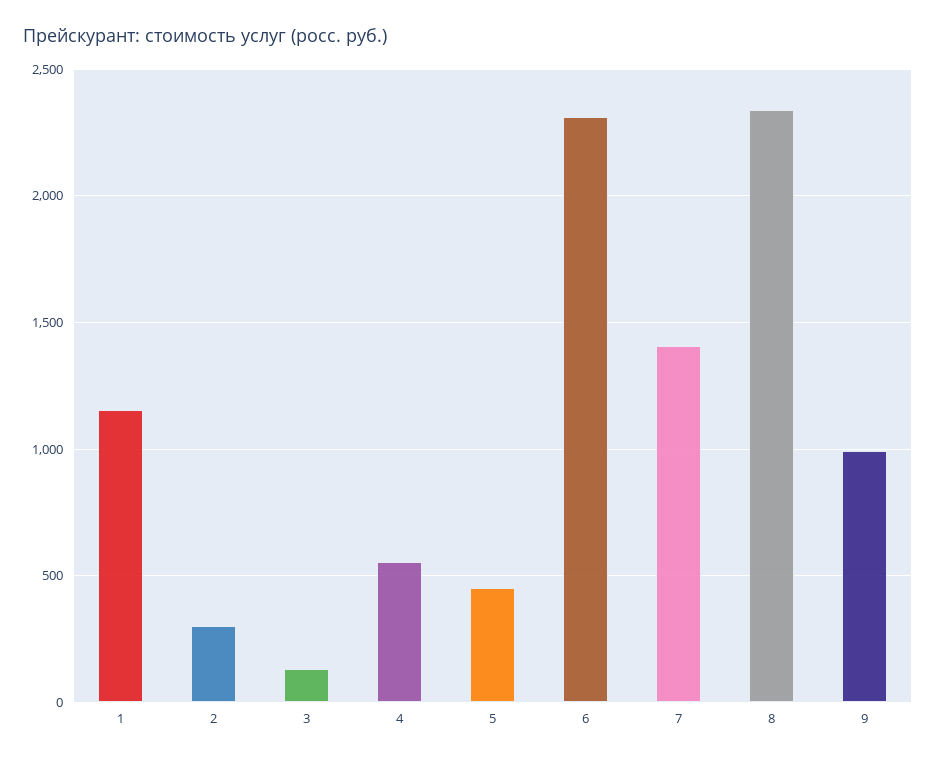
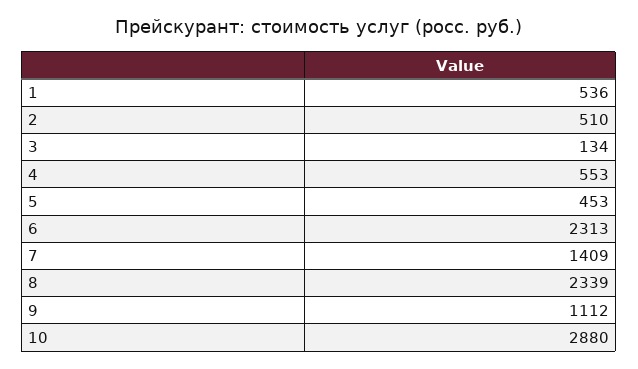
  {
-   "1": 1150,
+   "1": 536,
-   "2": 300,
+   "2": 510,
    "3": 134,
    "4": 553,
    "5": 453,
    "6": 2313,
    "7": 1409,
    "8": 2339,
-   "9": 1000
+   "9": 1112,
+   "10": 2880
  }

